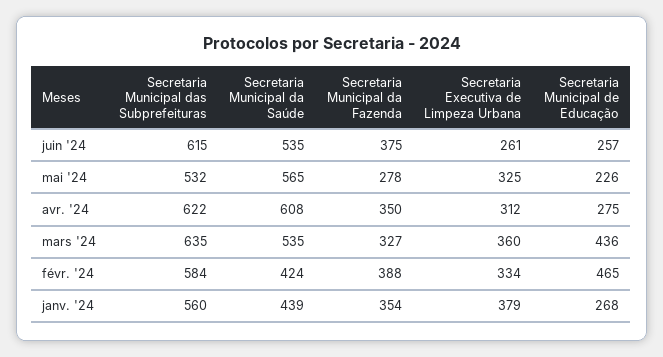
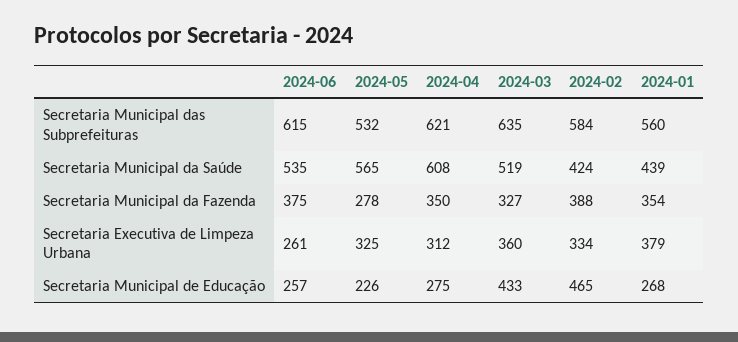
  {
    "Secretaria Municipal das Subprefeituras": {
      "juin '24": 615,
      "mai '24": 532,
-     "avr. '24": 622,
+     "avr. '24": 621,
      "mars '24": 635,
      "févr. '24": 584,
      "janv. '24": 560
    },
    "Secretaria Municipal da Saúde": {
      "juin '24": 535,
      "mai '24": 565,
      "avr. '24": 608,
-     "mars '24": 535,
+     "mars '24": 519,
      "févr. '24": 424,
      "janv. '24": 439
    },
    "Secretaria Municipal da Fazenda": {
      "juin '24": 375,
      "mai '24": 278,
      "avr. '24": 350,
      "mars '24": 327,
      "févr. '24": 388,
      "janv. '24": 354
    },
    "Secretaria Executiva de Limpeza Urbana": {
      "juin '24": 261,
      "mai '24": 325,
      "avr. '24": 312,
      "mars '24": 360,
      "févr. '24": 334,
      "janv. '24": 379
    },
    "Secretaria Municipal de Educação": {
      "juin '24": 257,
      "mai '24": 226,
      "avr. '24": 275,
-     "mars '24": 436,
+     "mars '24": 433,
      "févr. '24": 465,
      "janv. '24": 268
    }
  }

